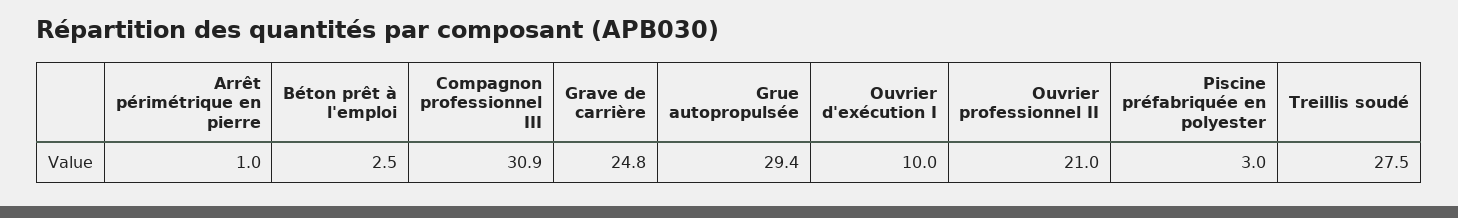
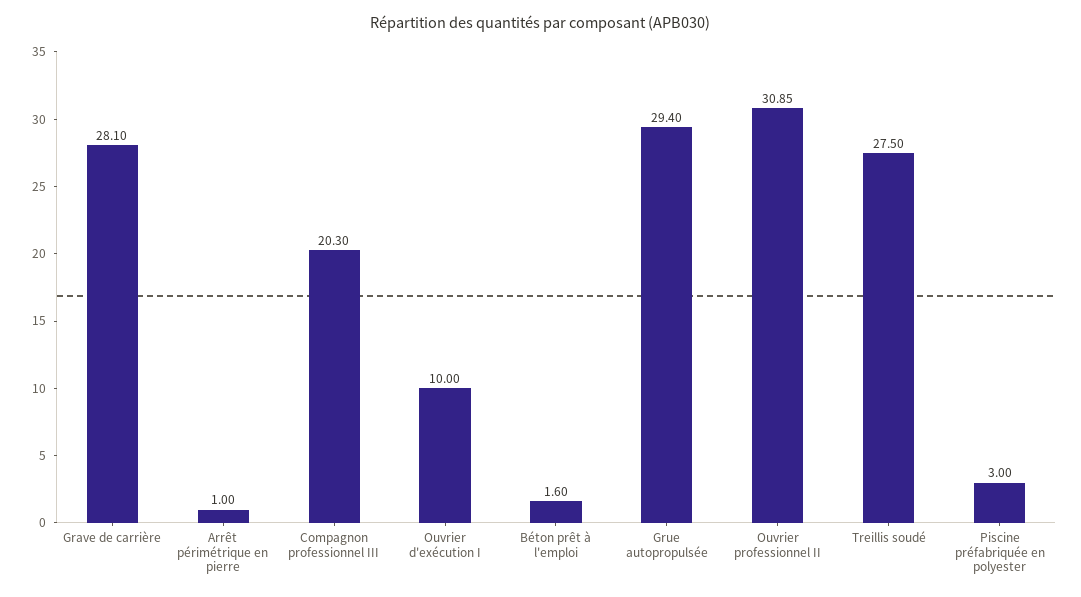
  {
    "Arrêt périmétrique en pierre": 1,
-   "Béton prêt à l'emploi": 2.5,
+   "Béton prêt à l'emploi": 1.6,
-   "Compagnon professionnel III": 30.9,
+   "Compagnon professionnel III": 20.3,
-   "Grave de carrière": 24.8,
+   "Grave de carrière": 28.1,
    "Grue autopropulsée": 29.4,
    "Ouvrier d'exécution I": 10,
-   "Ouvrier professionnel II": 21,
+   "Ouvrier professionnel II": 30.85,
    "Piscine préfabriquée en polyester": 3,
    "Treillis soudé": 27.5
  }

